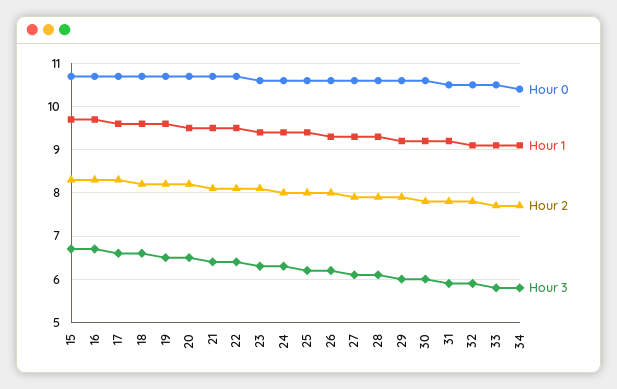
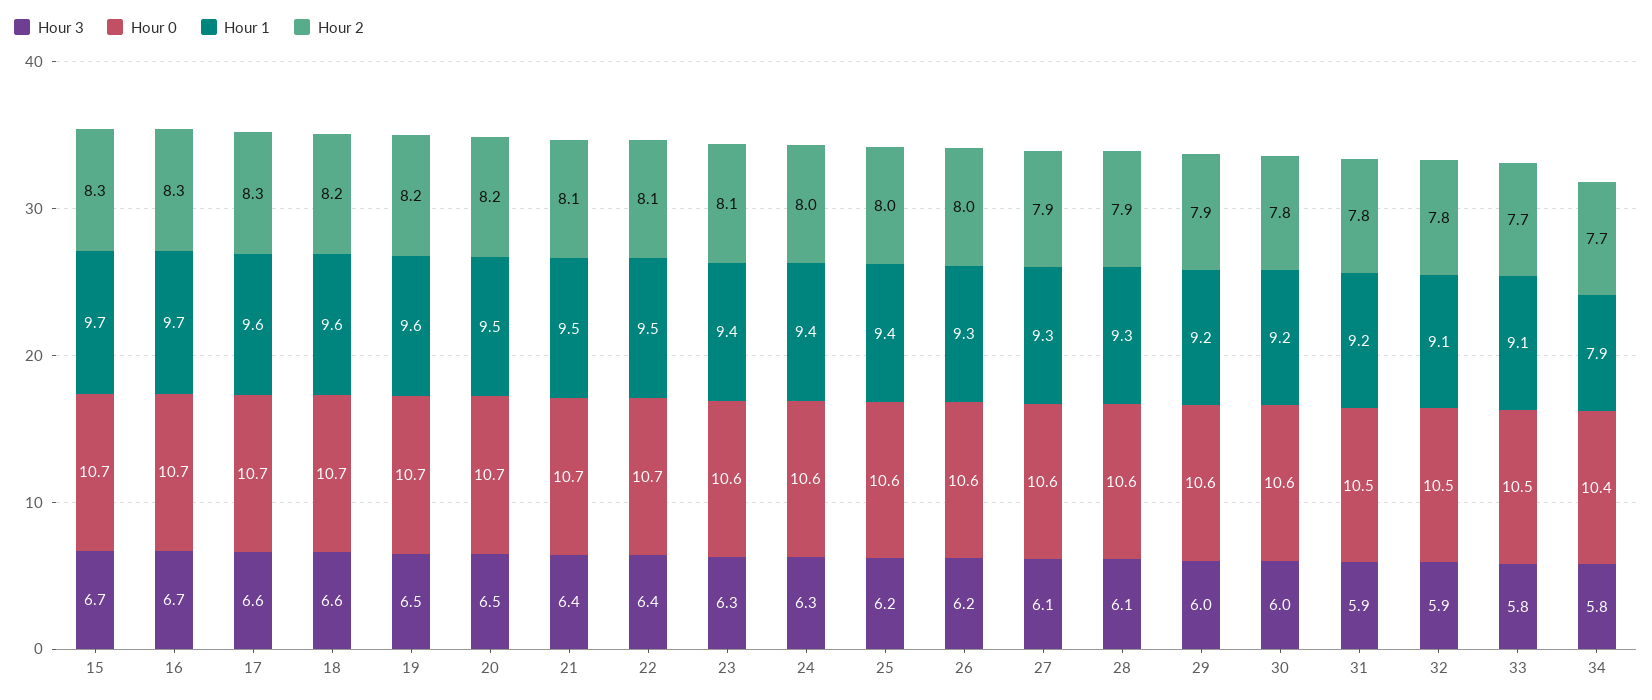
  {
    "Hour 0": {
      "15": 10.7,
      "16": 10.7,
      "17": 10.7,
      "18": 10.7,
      "19": 10.7,
      "20": 10.7,
      "21": 10.7,
      "22": 10.7,
      "23": 10.6,
      "24": 10.6,
      "25": 10.6,
      "26": 10.6,
      "27": 10.6,
      "28": 10.6,
      "29": 10.6,
      "30": 10.6,
      "31": 10.5,
      "32": 10.5,
      "33": 10.5,
      "34": 10.4
    },
    "Hour 1": {
      "15": 9.7,
      "16": 9.7,
      "17": 9.6,
      "18": 9.6,
      "19": 9.6,
      "20": 9.5,
      "21": 9.5,
      "22": 9.5,
      "23": 9.4,
      "24": 9.4,
      "25": 9.4,
      "26": 9.3,
      "27": 9.3,
      "28": 9.3,
      "29": 9.2,
      "30": 9.2,
      "31": 9.2,
      "32": 9.1,
      "33": 9.1,
-     "34": 9
+     "34": 7.9
    },
    "Hour 2": {
      "15": 8.3,
      "16": 8.3,
      "17": 8.3,
      "18": 8.2,
      "19": 8.2,
      "20": 8.2,
      "21": 8.1,
      "22": 8.1,
      "23": 8.1,
      "24": 8,
      "25": 8,
      "26": 8,
      "27": 7.9,
      "28": 7.9,
      "29": 7.9,
      "30": 7.8,
      "31": 7.8,
      "32": 7.8,
      "33": 7.7,
      "34": 7.7
    },
    "Hour 3": {
      "15": 6.7,
      "16": 6.7,
      "17": 6.6,
      "18": 6.6,
      "19": 6.5,
      "20": 6.5,
      "21": 6.4,
      "22": 6.4,
      "23": 6.3,
      "24": 6.3,
      "25": 6.2,
      "26": 6.2,
      "27": 6.1,
      "28": 6.1,
      "29": 6,
      "30": 6,
      "31": 5.9,
      "32": 5.9,
      "33": 5.8,
      "34": 5.8
    }
  }

